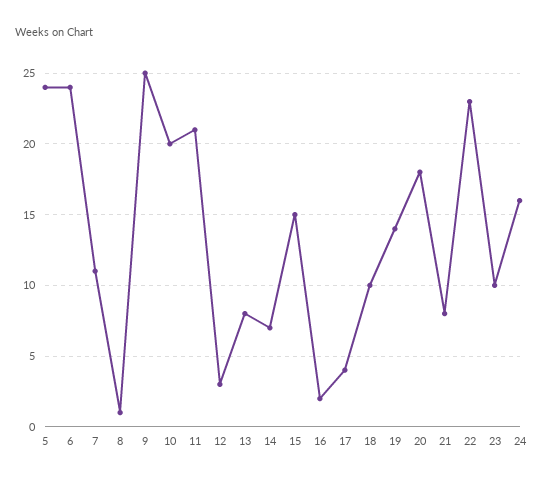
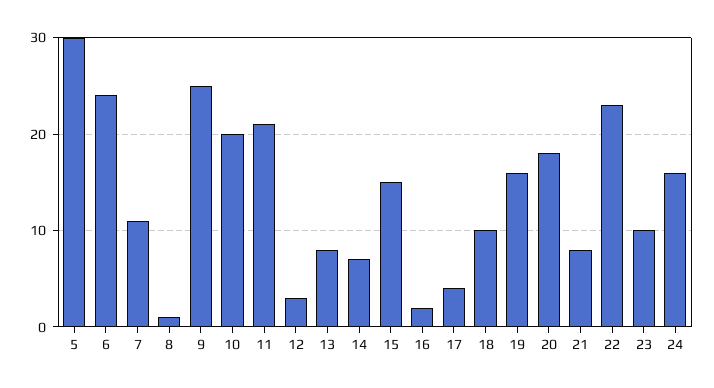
  {
-   "5": 24,
+   "5": 30,
    "6": 24,
    "7": 11,
    "8": 1,
    "9": 25,
    "10": 20,
    "11": 21,
    "12": 3,
    "13": 8,
    "14": 7,
    "15": 15,
    "16": 2,
    "17": 4,
    "18": 10,
-   "19": 14,
+   "19": 16,
    "20": 18,
    "21": 8,
    "22": 23,
    "23": 10,
    "24": 16
  }

